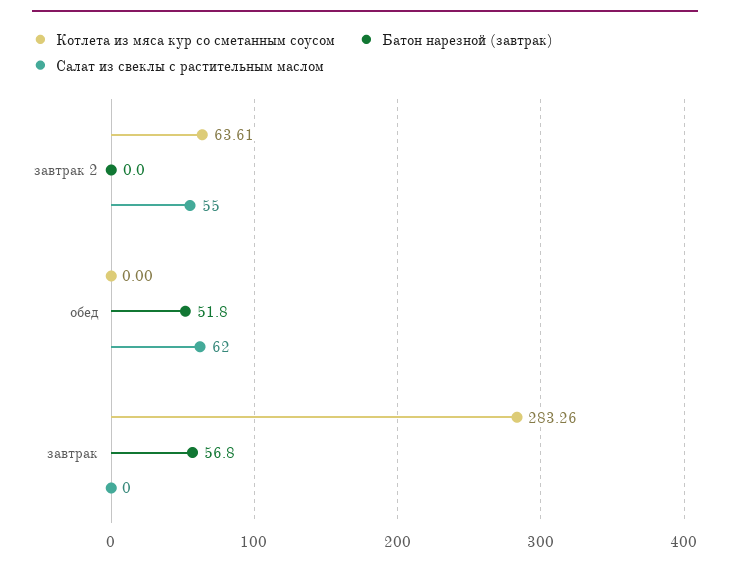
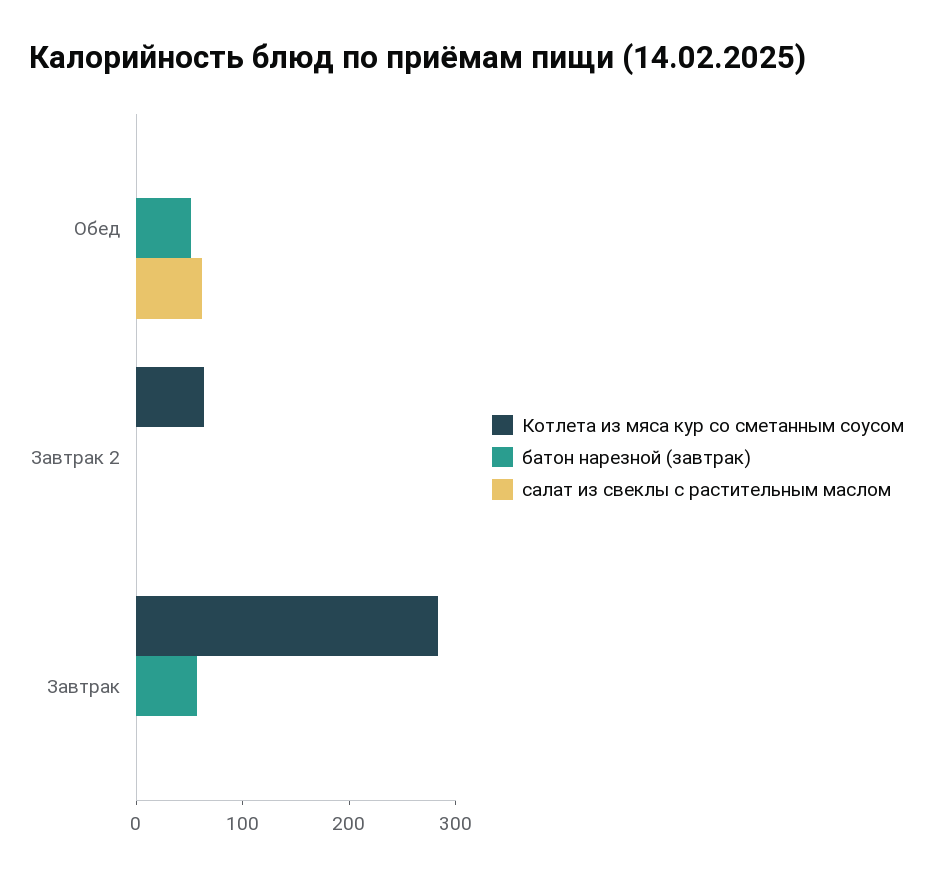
  {
    "Котлета из мяса кур со сметанным соусом": {
      "завтрак 2": 63.61,
      "обед": 0,
      "завтрак": 283.26
    },
    "Батон нарезной (завтрак)": {
      "завтрак 2": 0,
      "обед": 51.8,
      "завтрак": 56.8
    },
    "Салат из свеклы с растительным маслом": {
-     "завтрак 2": 55,
+     "завтрак 2": 0,
      "обед": 62,
      "завтрак": 0
    }
  }

